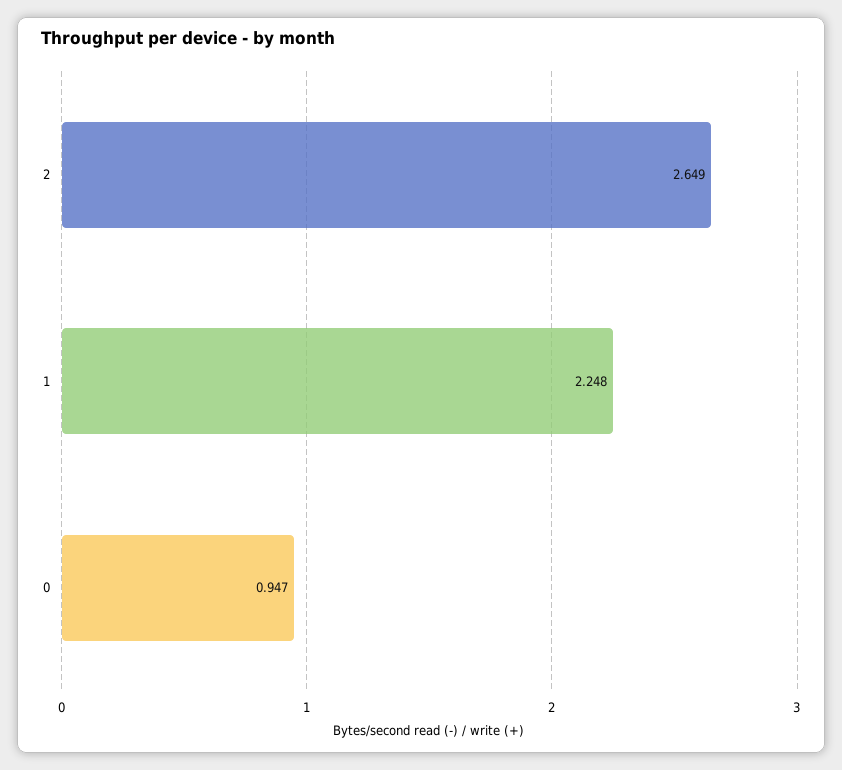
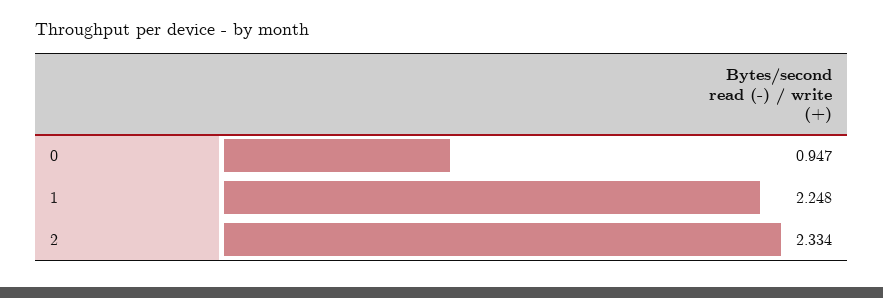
  {
-   "2": 2.649,
+   "2": 2.334,
    "1": 2.248,
    "0": 0.947
  }

